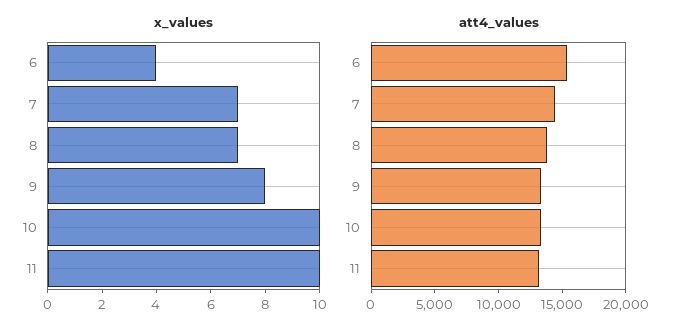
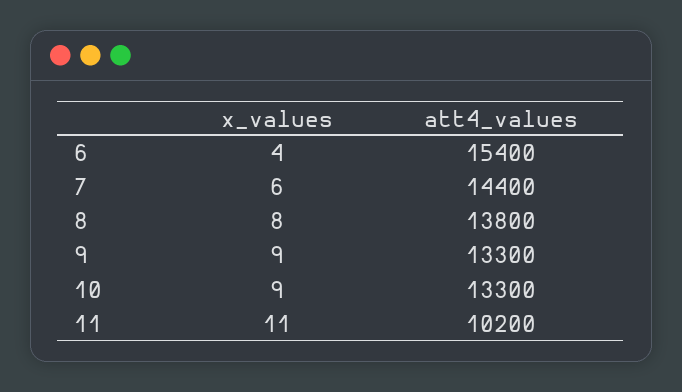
  {
    "x_values": {
      "6": 4,
-     "7": 7,
+     "7": 6,
-     "8": 7,
+     "8": 8,
-     "9": 8,
+     "9": 9,
-     "10": 10,
+     "10": 9,
-     "11": 10
+     "11": 11
    },
    "att4_values": {
      "6": 15400,
      "7": 14400,
      "8": 13800,
      "9": 13300,
      "10": 13300,
-     "11": 13000
+     "11": 10200
    }
  }

